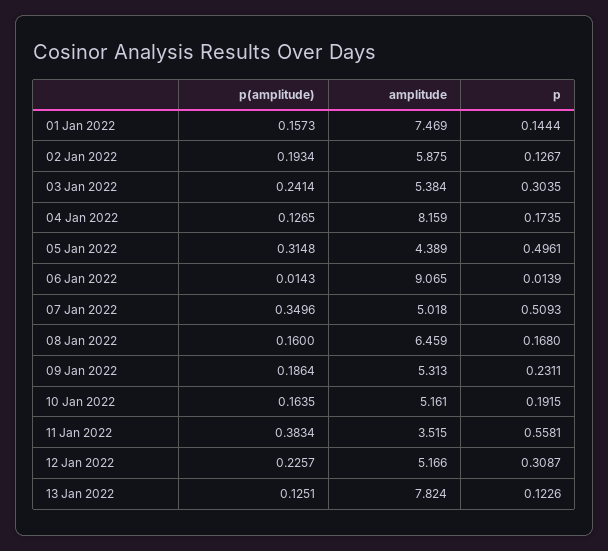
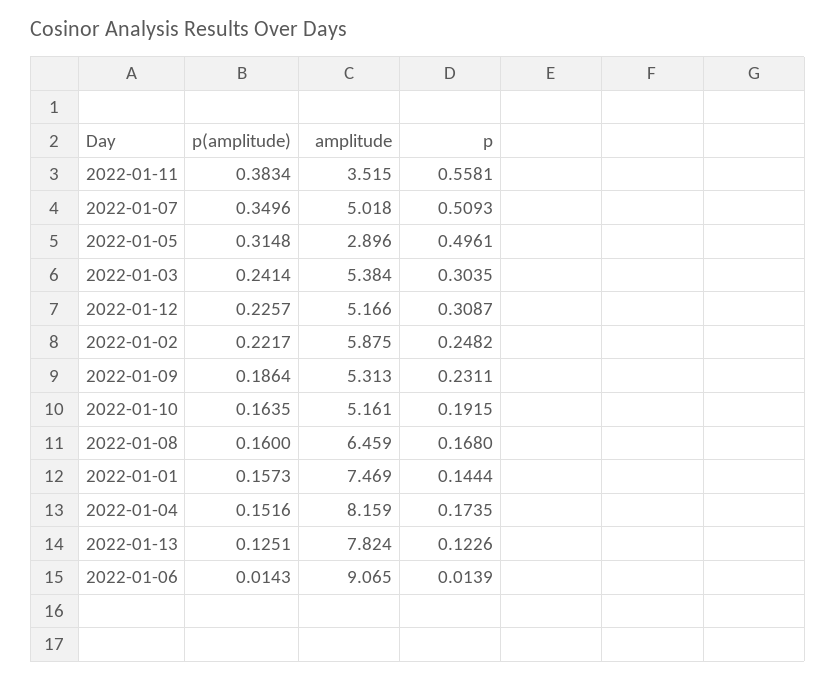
  {
    "p(amplitude)": {
      "01 Jan 2022": 0.1573,
-     "02 Jan 2022": 0.1934,
+     "02 Jan 2022": 0.2217,
      "03 Jan 2022": 0.2414,
-     "04 Jan 2022": 0.1265,
+     "04 Jan 2022": 0.1516,
      "05 Jan 2022": 0.3148,
      "06 Jan 2022": 0.0143,
      "07 Jan 2022": 0.3496,
      "08 Jan 2022": 0.16,
      "09 Jan 2022": 0.1864,
      "10 Jan 2022": 0.1635,
      "11 Jan 2022": 0.3834,
      "12 Jan 2022": 0.2257,
      "13 Jan 2022": 0.1251
    },
    "amplitude": {
      "01 Jan 2022": 7.469,
      "02 Jan 2022": 5.875,
      "03 Jan 2022": 5.384,
      "04 Jan 2022": 8.159,
-     "05 Jan 2022": 4.389,
+     "05 Jan 2022": 2.896,
      "06 Jan 2022": 9.065,
      "07 Jan 2022": 5.018,
      "08 Jan 2022": 6.459,
      "09 Jan 2022": 5.313,
      "10 Jan 2022": 5.161,
      "11 Jan 2022": 3.515,
      "12 Jan 2022": 5.166,
      "13 Jan 2022": 7.824
    },
    "p": {
      "01 Jan 2022": 0.1444,
-     "02 Jan 2022": 0.1267,
+     "02 Jan 2022": 0.2482,
      "03 Jan 2022": 0.3035,
      "04 Jan 2022": 0.1735,
      "05 Jan 2022": 0.4961,
      "06 Jan 2022": 0.0139,
      "07 Jan 2022": 0.5093,
      "08 Jan 2022": 0.168,
      "09 Jan 2022": 0.2311,
      "10 Jan 2022": 0.1915,
      "11 Jan 2022": 0.5581,
      "12 Jan 2022": 0.3087,
      "13 Jan 2022": 0.1226
    }
  }

